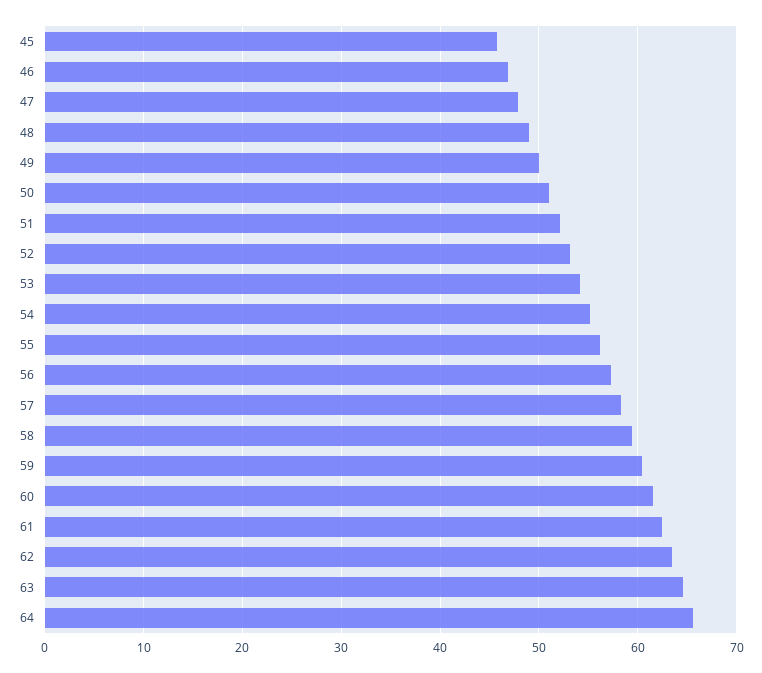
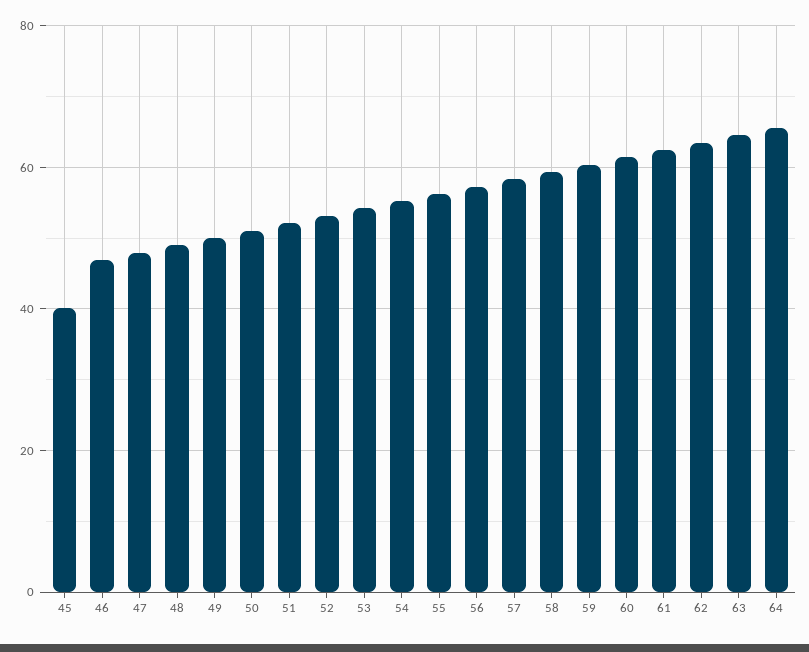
  {
-   "45": 46,
+   "45": 40,
    "46": 47,
    "47": 48,
    "48": 49,
    "49": 50,
    "50": 51,
    "51": 52,
    "52": 53,
    "53": 54,
    "54": 55,
    "55": 56,
    "56": 57,
    "57": 58,
    "58": 59,
    "59": 60,
    "60": 62,
    "61": 63,
    "62": 64,
    "63": 65,
    "64": 66
  }

